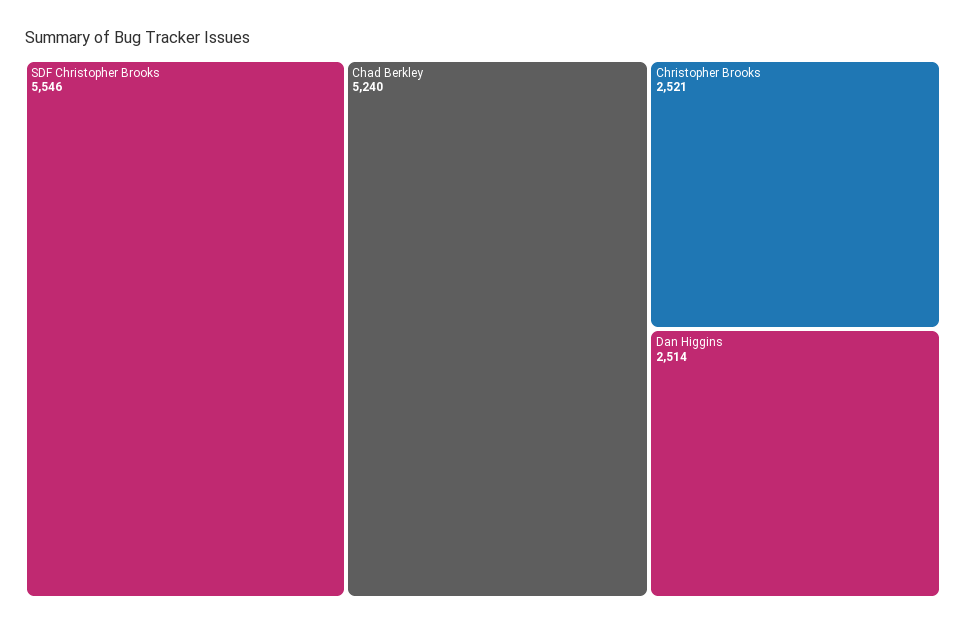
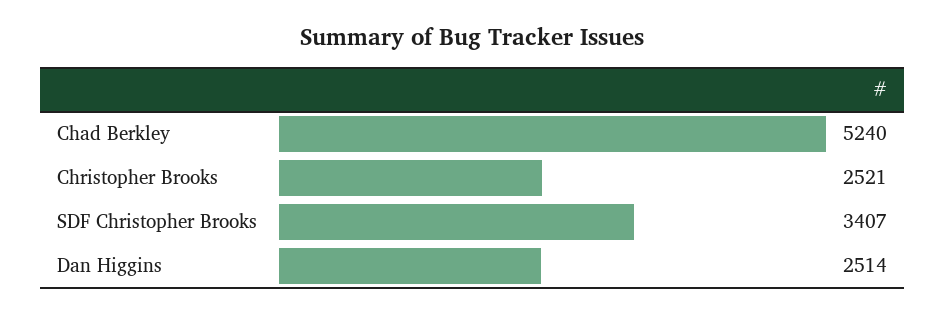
  {
-   "SDF Christopher Brooks": 5546,
+   "SDF Christopher Brooks": 3407,
    "Chad Berkley": 5240,
    "Christopher Brooks": 2521,
    "Dan Higgins": 2514
  }

